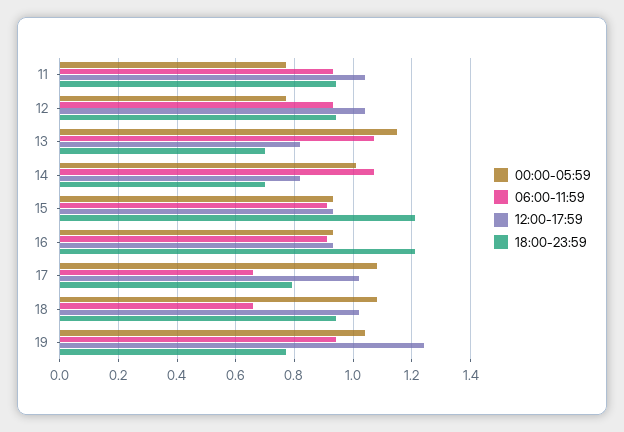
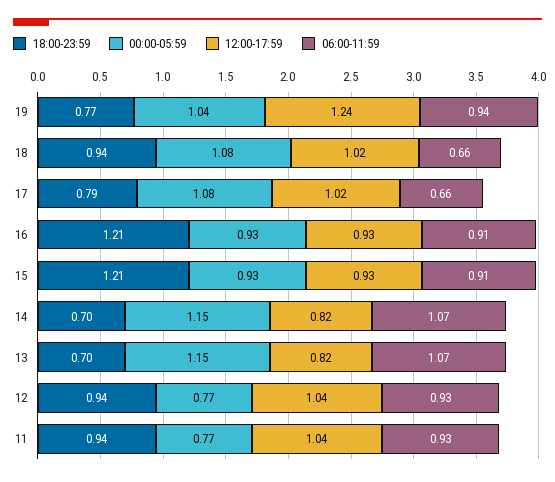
  {
    "00:00-05:59": {
      "11": 0.77,
      "12": 0.77,
      "13": 1.15,
-     "14": 1,
+     "14": 1.15,
      "15": 0.93,
      "16": 0.93,
      "17": 1.08,
      "18": 1.08,
      "19": 1.04
    },
    "06:00-11:59": {
      "11": 0.93,
      "12": 0.93,
      "13": 1.07,
      "14": 1.07,
      "15": 0.91,
      "16": 0.91,
      "17": 0.66,
      "18": 0.66,
      "19": 0.94
    },
    "12:00-17:59": {
      "11": 1.04,
      "12": 1.04,
      "13": 0.82,
      "14": 0.82,
      "15": 0.93,
      "16": 0.93,
      "17": 1.02,
      "18": 1.02,
      "19": 1.24
    },
    "18:00-23:59": {
      "11": 0.94,
      "12": 0.94,
      "13": 0.7,
      "14": 0.7,
      "15": 1.21,
      "16": 1.21,
      "17": 0.79,
      "18": 0.94,
      "19": 0.77
    }
  }

